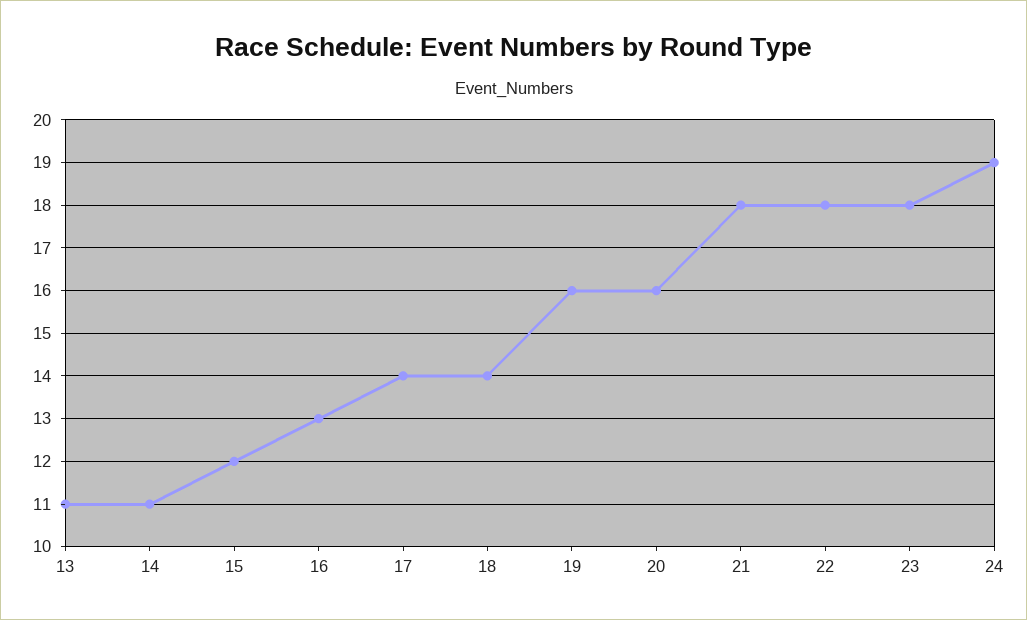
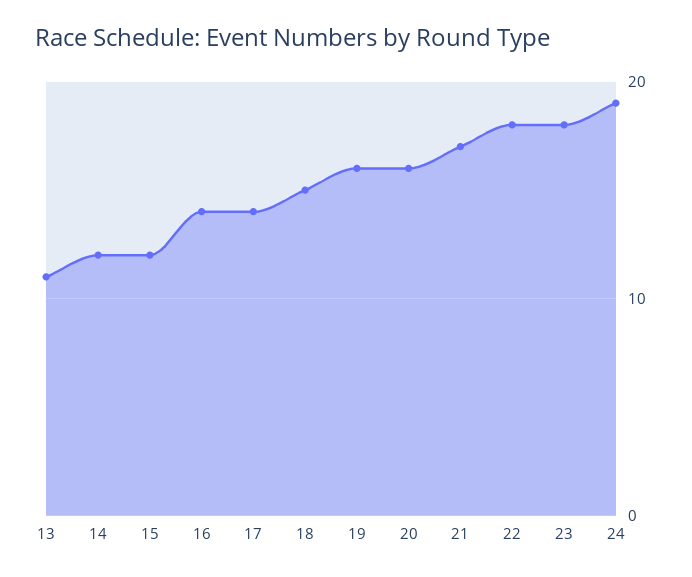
  {
    "13": 11,
-   "14": 11,
+   "14": 12,
    "15": 12,
-   "16": 13,
+   "16": 14,
    "17": 14,
-   "18": 14,
+   "18": 15,
    "19": 16,
    "20": 16,
-   "21": 18,
+   "21": 17,
    "22": 18,
    "23": 18,
    "24": 19
  }

